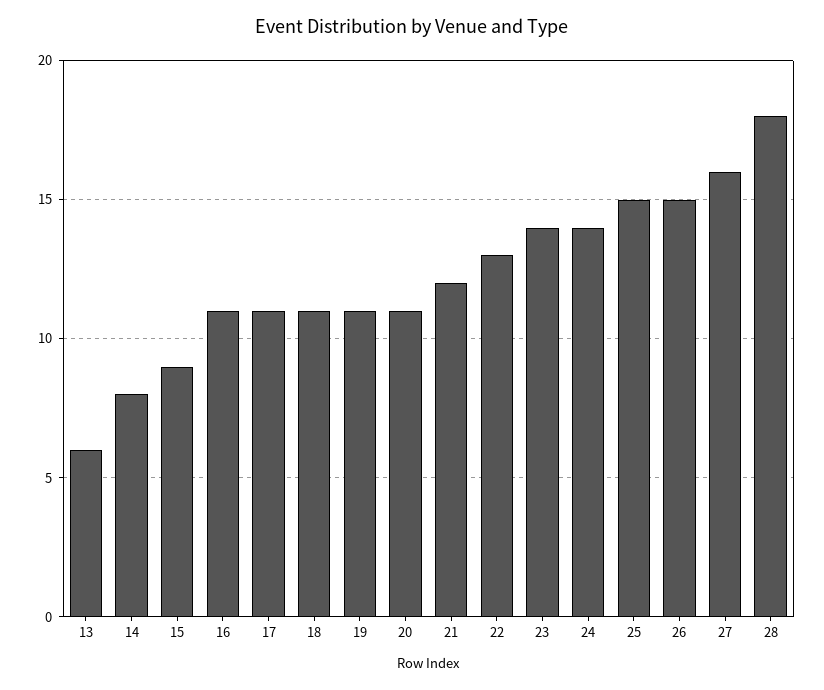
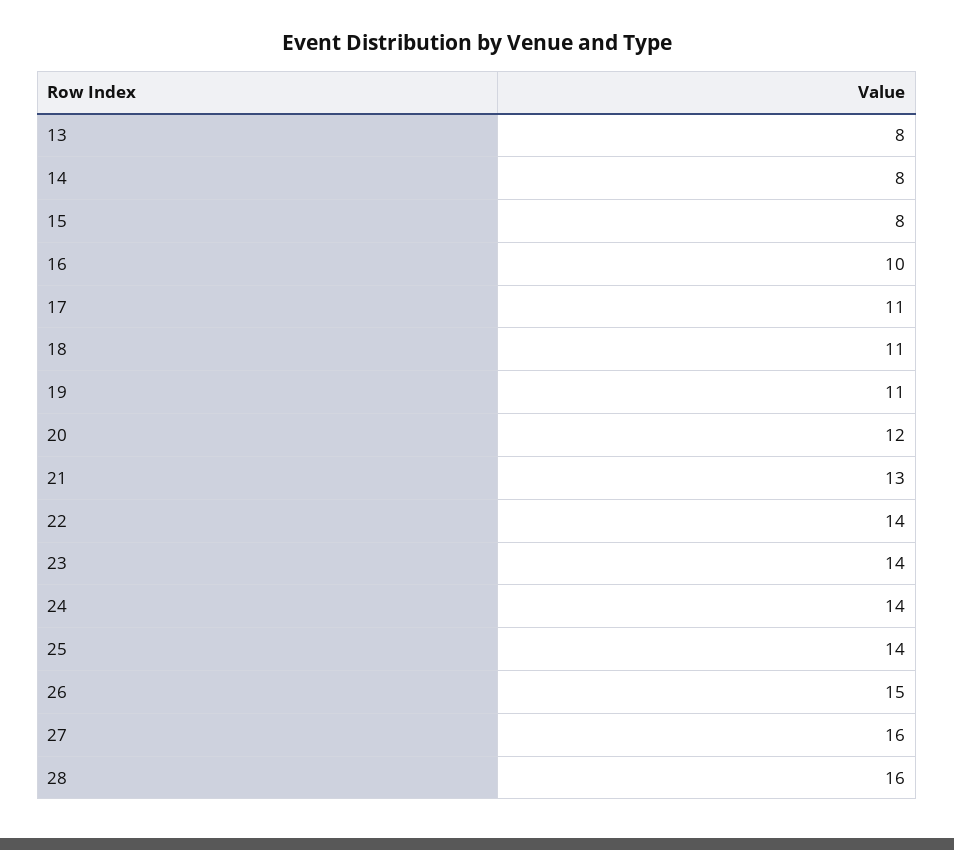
  {
-   "13": 6,
+   "13": 8,
    "14": 8,
-   "15": 9,
+   "15": 8,
-   "16": 11,
+   "16": 10,
    "17": 11,
    "18": 11,
    "19": 11,
-   "20": 11,
+   "20": 12,
-   "21": 12,
+   "21": 13,
-   "22": 13,
+   "22": 14,
    "23": 14,
    "24": 14,
-   "25": 15,
+   "25": 14,
    "26": 15,
    "27": 16,
-   "28": 18
+   "28": 16
  }

